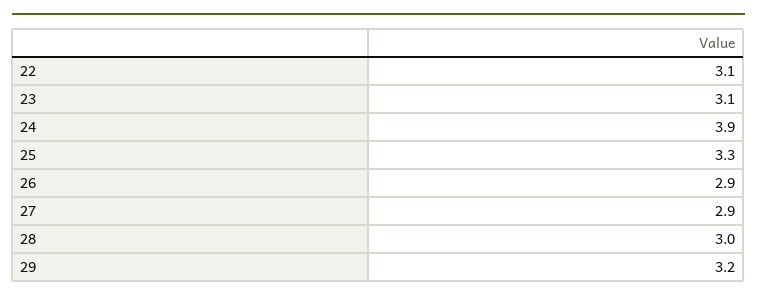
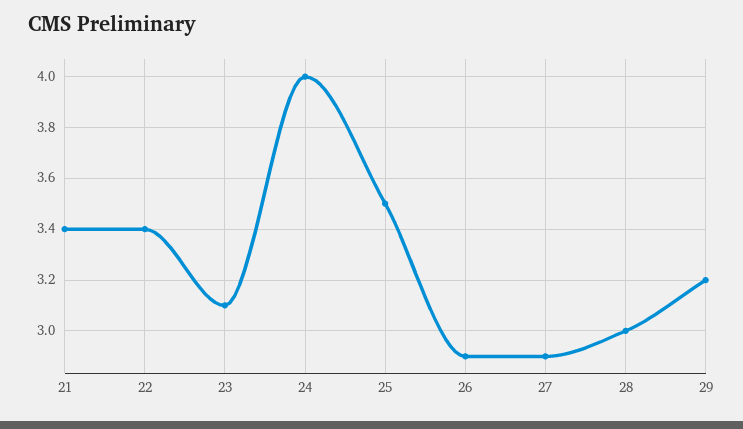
  {
-   "22": 3.1,
+   "22": 3.4,
    "23": 3.1,
-   "24": 3.9,
+   "24": 4,
-   "25": 3.3,
+   "25": 3.5,
    "26": 2.9,
    "27": 2.9,
    "28": 3,
-   "29": 3.2
+   "29": 3.2,
+   "21": 3.4
  }

